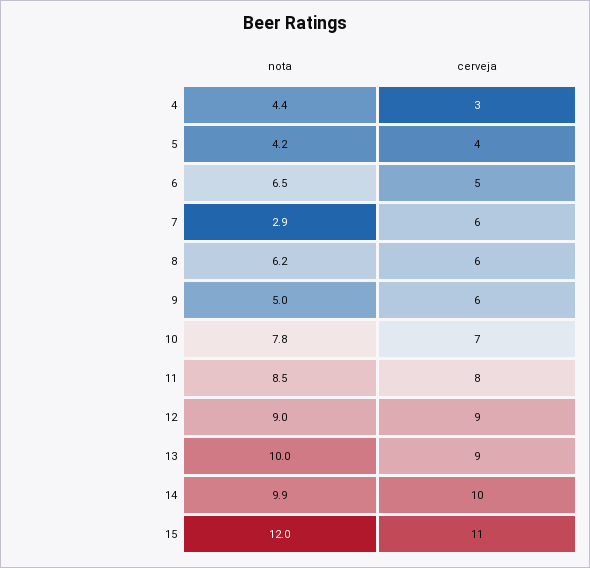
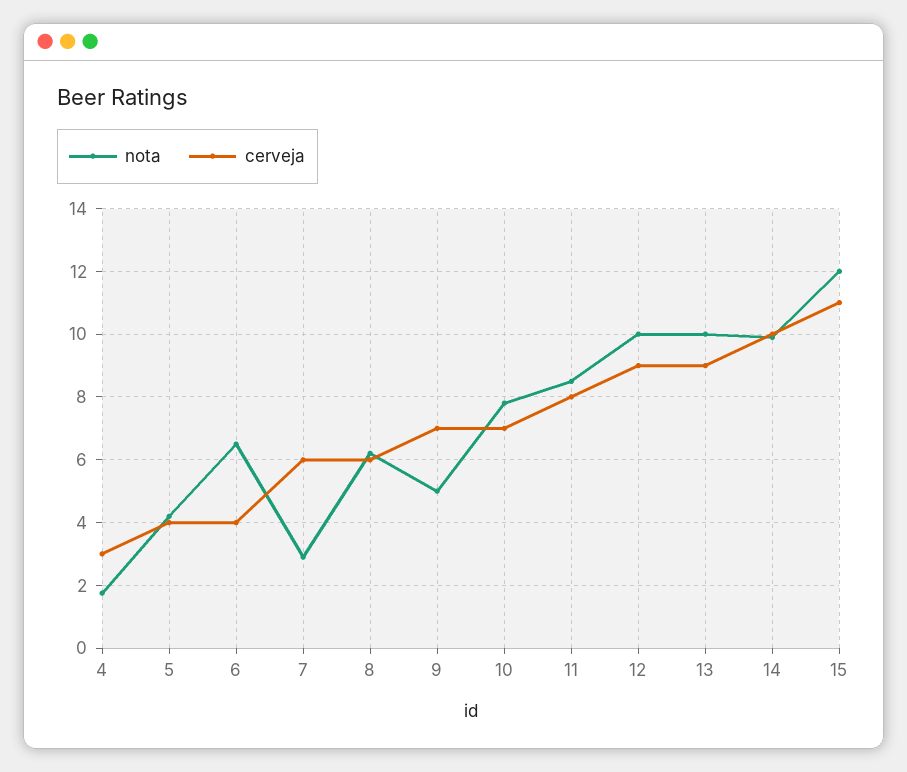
  {
    "nota": {
-     "4": 4.4,
+     "4": 1.8,
      "5": 4.2,
      "6": 6.5,
      "7": 2.9,
      "8": 6.2,
      "9": 5,
      "10": 7.8,
      "11": 8.5,
-     "12": 9,
+     "12": 10,
      "13": 10,
      "14": 9.9,
      "15": 12
    },
    "cerveja": {
      "4": 3,
      "5": 4,
-     "6": 5,
+     "6": 4,
      "7": 6,
      "8": 6,
-     "9": 6,
+     "9": 7,
      "10": 7,
      "11": 8,
      "12": 9,
      "13": 9,
      "14": 10,
      "15": 11
    }
  }

